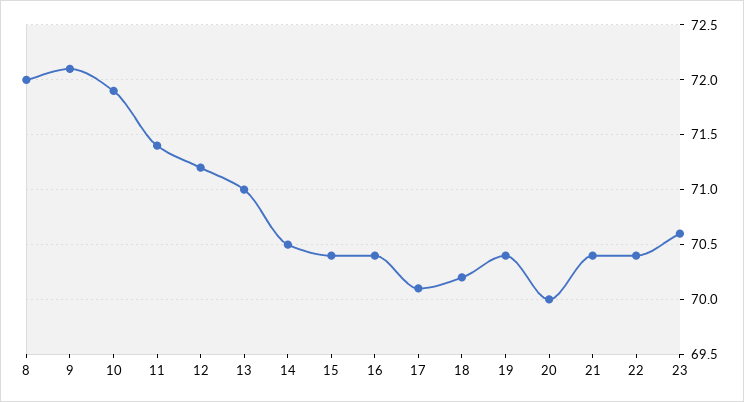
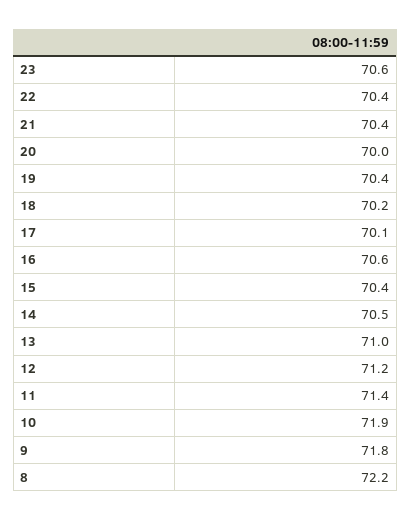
  {
-   "8": 72,
+   "8": 72.2,
-   "9": 72.1,
+   "9": 71.8,
    "10": 71.9,
    "11": 71.4,
    "12": 71.2,
    "13": 71,
    "14": 70.5,
    "15": 70.4,
-   "16": 70.4,
+   "16": 70.6,
    "17": 70.1,
    "18": 70.2,
    "19": 70.4,
    "20": 70,
    "21": 70.4,
    "22": 70.4,
    "23": 70.6
  }

